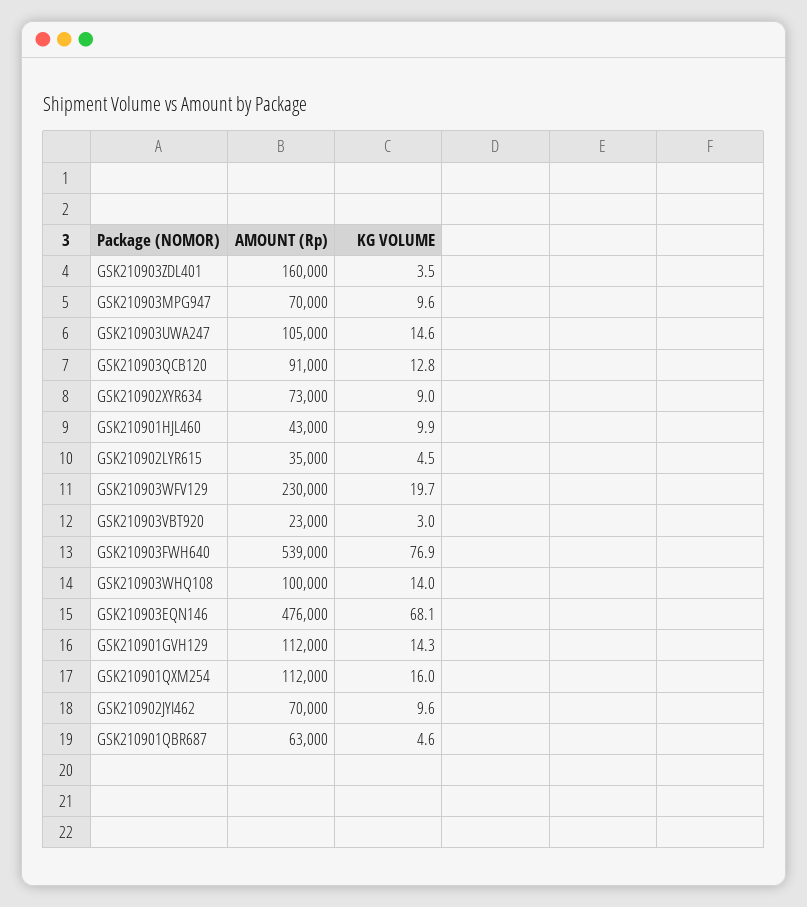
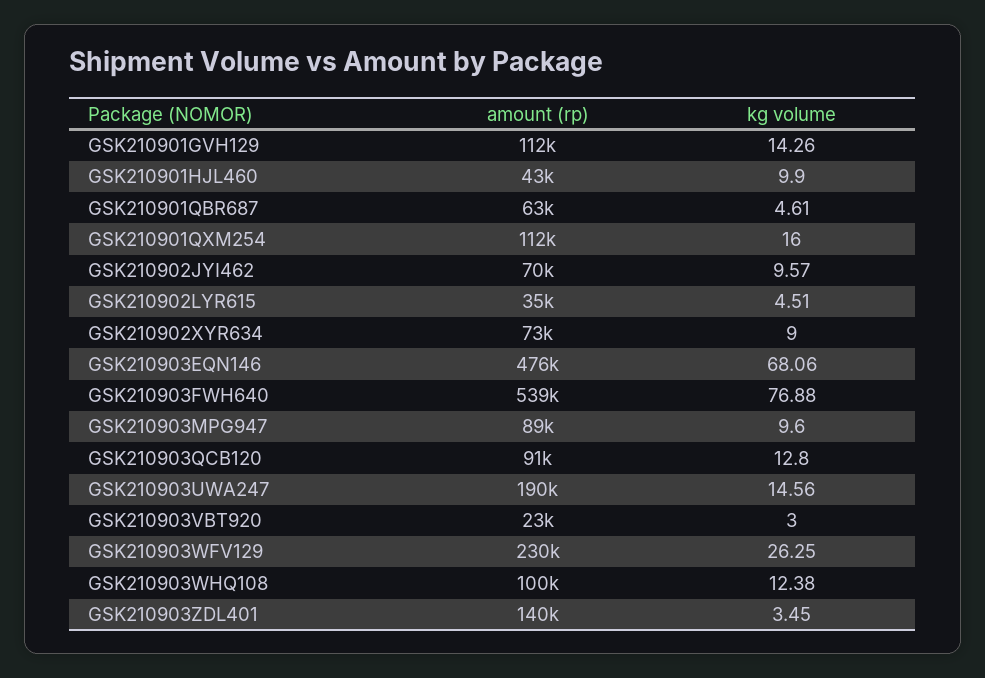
  {
    "AMOUNT (Rp)": {
-     "GSK210903ZDL401": 160000,
+     "GSK210903ZDL401": 140000,
-     "GSK210903MPG947": 70000,
+     "GSK210903MPG947": 89000,
-     "GSK210903UWA247": 105000,
+     "GSK210903UWA247": 190000,
      "GSK210903QCB120": 91000,
      "GSK210902XYR634": 73000,
      "GSK210901HJL460": 43000,
      "GSK210902LYR615": 35000,
      "GSK210903WFV129": 230000,
      "GSK210903VBT920": 23000,
      "GSK210903FWH640": 539000,
      "GSK210903WHQ108": 100000,
      "GSK210903EQN146": 476000,
      "GSK210901GVH129": 112000,
      "GSK210901QXM254": 112000,
      "GSK210902JYI462": 70000,
      "GSK210901QBR687": 63000
    },
    "KG VOLUME": {
      "GSK210903ZDL401": 3.45,
      "GSK210903MPG947": 9.6,
      "GSK210903UWA247": 14.56,
      "GSK210903QCB120": 12.8,
      "GSK210902XYR634": 9,
      "GSK210901HJL460": 9.9,
      "GSK210902LYR615": 4.51,
-     "GSK210903WFV129": 19.7,
+     "GSK210903WFV129": 26.25,
      "GSK210903VBT920": 3,
      "GSK210903FWH640": 76.88,
-     "GSK210903WHQ108": 14,
+     "GSK210903WHQ108": 12.38,
      "GSK210903EQN146": 68.06,
      "GSK210901GVH129": 14.26,
      "GSK210901QXM254": 16,
      "GSK210902JYI462": 9.57,
      "GSK210901QBR687": 4.61
    }
  }

